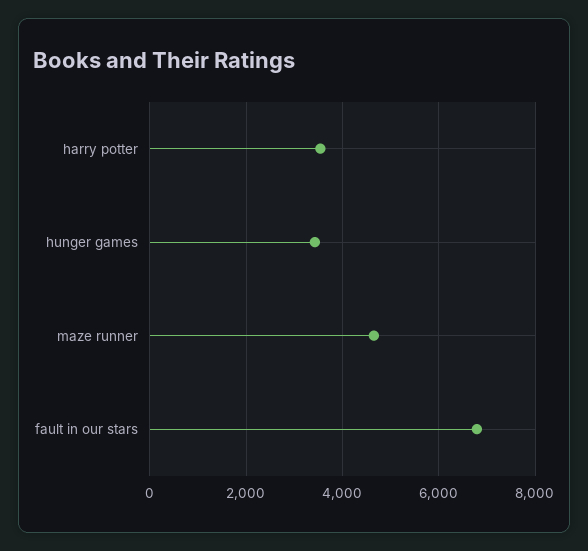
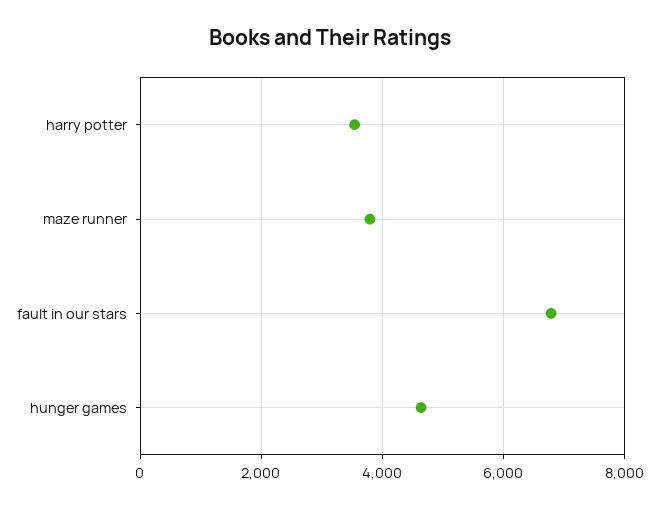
  {
    "harry potter": 3600,
-   "hunger games": 3400,
+   "hunger games": 4600,
-   "maze runner": 4600,
+   "maze runner": 3800,
    "fault in our stars": 6800
  }

